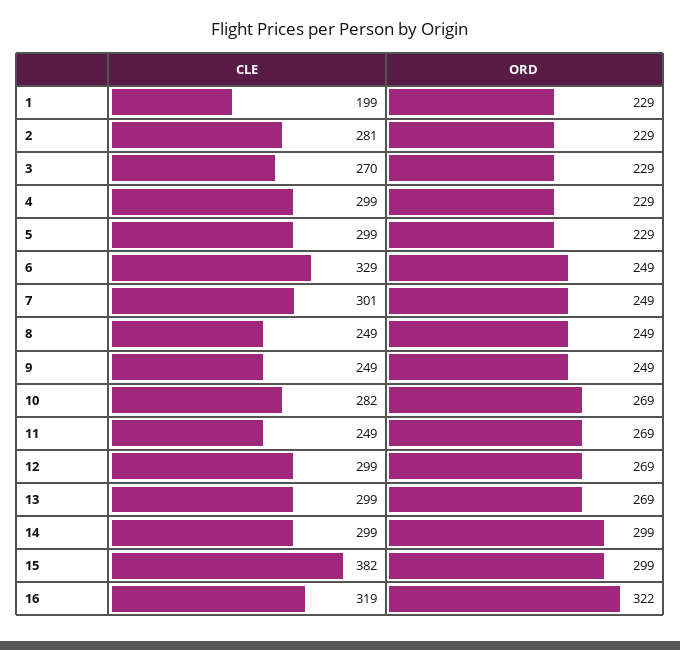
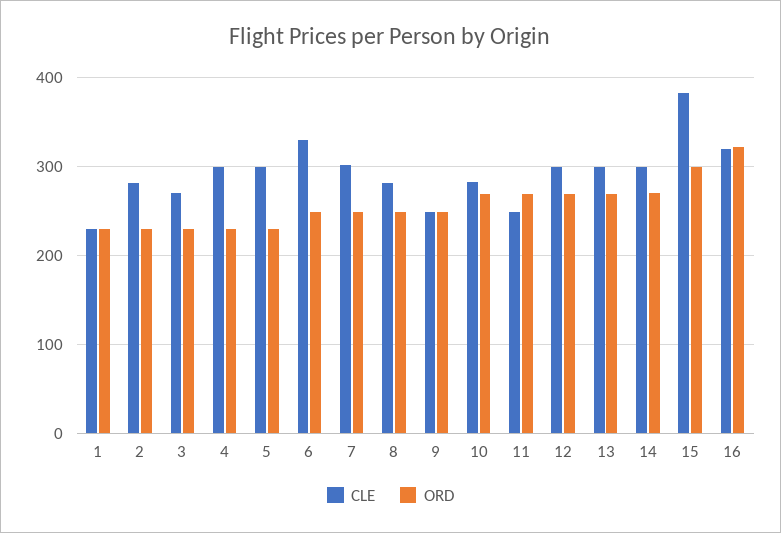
  {
    "CLE": {
-     "1": 199,
+     "1": 230,
      "2": 281,
      "3": 270,
      "4": 299,
      "5": 299,
      "6": 329,
      "7": 301,
-     "8": 249,
+     "8": 280,
      "9": 249,
      "10": 282,
      "11": 249,
      "12": 299,
      "13": 299,
      "14": 299,
      "15": 382,
      "16": 319
    },
    "ORD": {
      "1": 229,
      "2": 229,
      "3": 229,
      "4": 229,
      "5": 229,
      "6": 249,
      "7": 249,
      "8": 249,
      "9": 249,
      "10": 269,
      "11": 269,
      "12": 269,
      "13": 269,
-     "14": 299,
+     "14": 270,
      "15": 299,
      "16": 322
    }
  }

